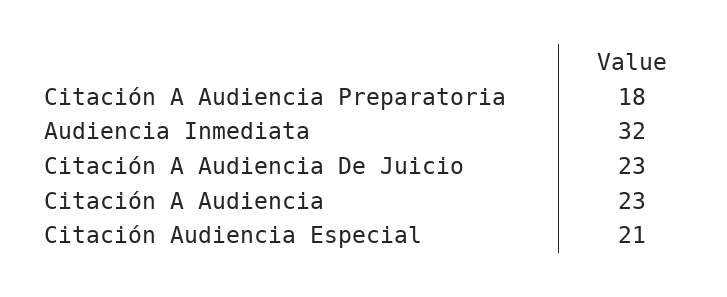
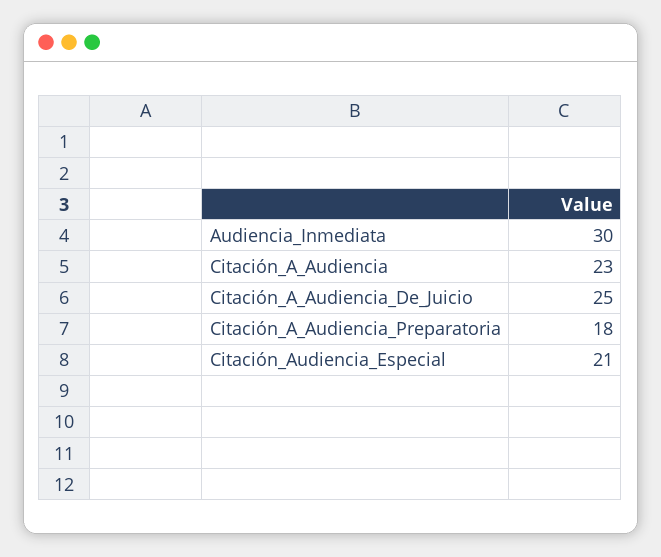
  {
    "Citación A Audiencia Preparatoria": 18,
-   "Audiencia Inmediata": 32,
+   "Audiencia Inmediata": 30,
-   "Citación A Audiencia De Juicio": 23,
+   "Citación A Audiencia De Juicio": 25,
    "Citación A Audiencia": 23,
    "Citación Audiencia Especial": 21
  }

